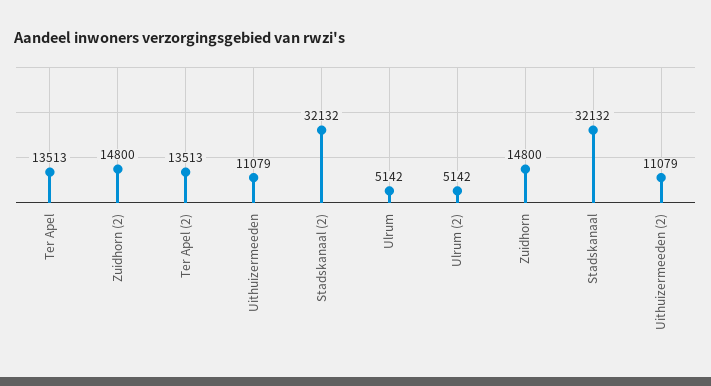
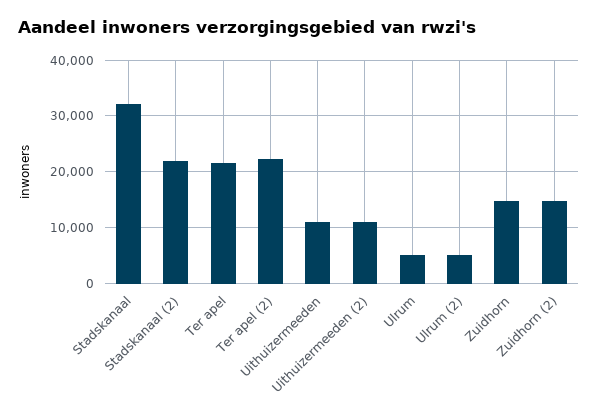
  {
-   "Ter Apel": 13513,
+   "Ter Apel": 22000,
    "Zuidhorn (2)": 14800,
-   "Ter Apel (2)": 13513,
+   "Ter Apel (2)": 22000,
    "Uithuizermeeden": 11079,
-   "Stadskanaal (2)": 32132,
+   "Stadskanaal (2)": 22000,
    "Ulrum": 5142,
    "Ulrum (2)": 5142,
    "Zuidhorn": 14800,
    "Stadskanaal": 32132,
    "Uithuizermeeden (2)": 11079
  }

